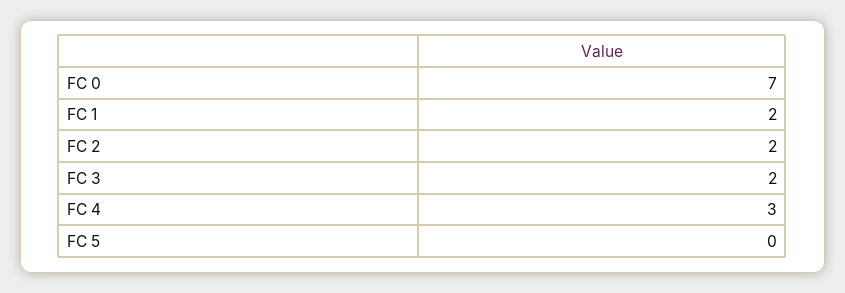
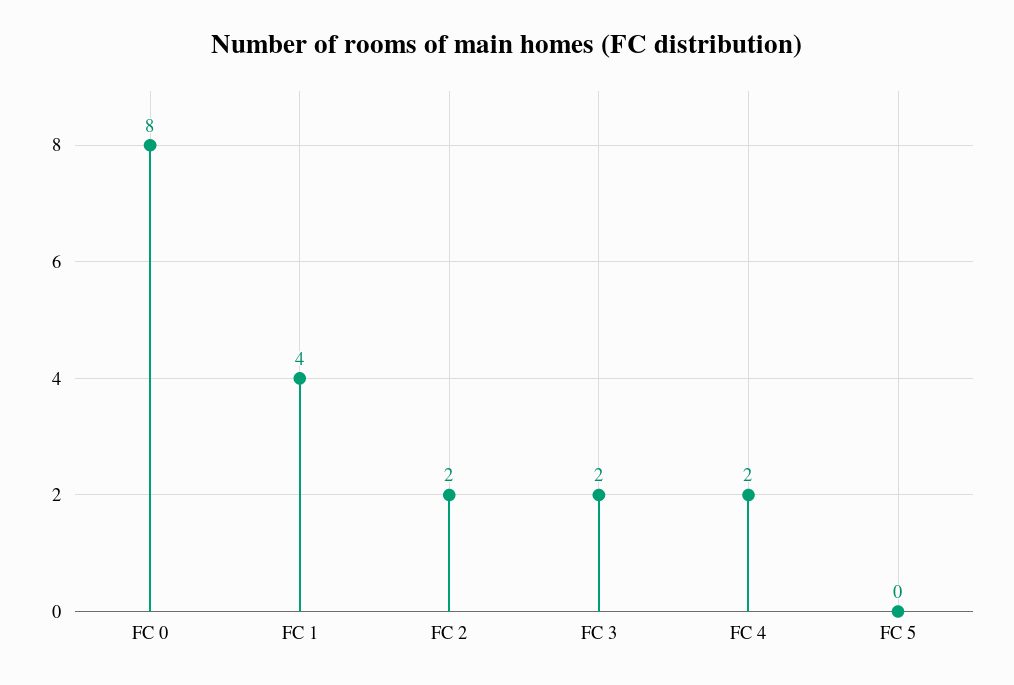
  {
-   "FC 0": 7,
+   "FC 0": 8,
-   "FC 1": 2,
+   "FC 1": 4,
    "FC 2": 2,
    "FC 3": 2,
-   "FC 4": 3,
+   "FC 4": 2,
    "FC 5": 0
  }

